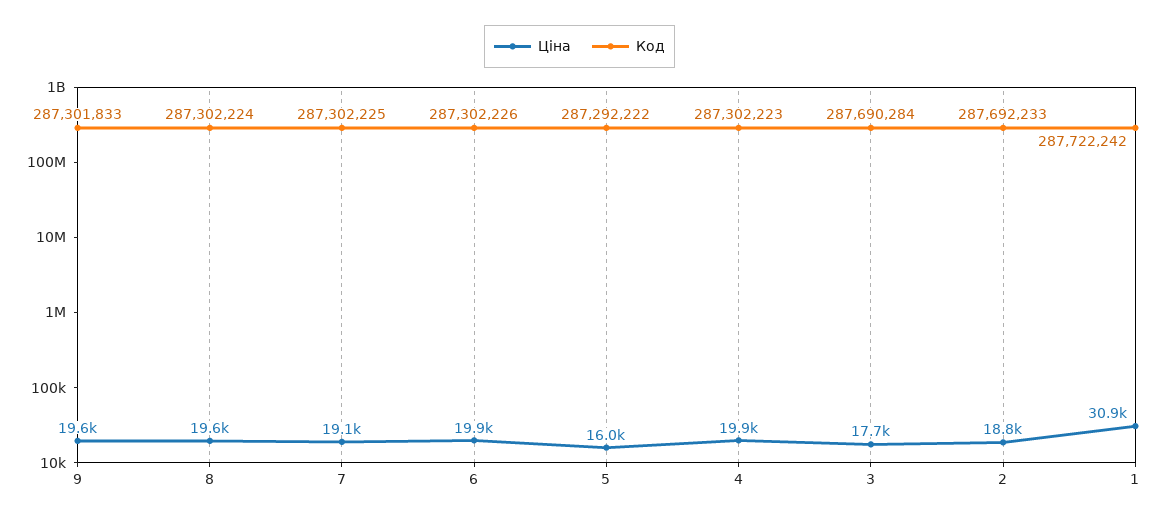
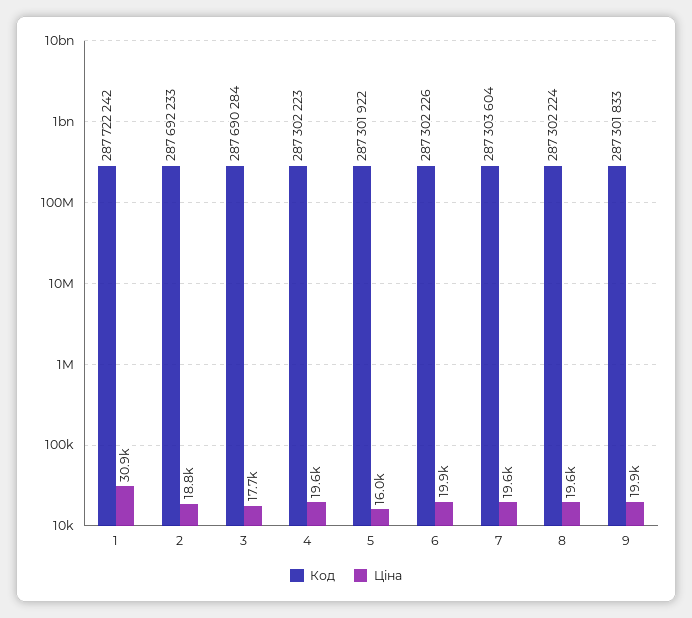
  {
    "Ціна": {
-     "9": 19600,
+     "9": 19900,
      "8": 19600,
-     "7": 19100,
+     "7": 19600,
      "6": 19900,
      "5": 16000,
-     "4": 19900,
+     "4": 19600,
      "3": 17700,
      "2": 18800,
      "1": 30900
    },
    "Код": {
      "9": 287301833,
      "8": 287302224,
-     "7": 287302225,
+     "7": 287303604,
      "6": 287302226,
-     "5": 287292222,
+     "5": 287301922,
      "4": 287302223,
      "3": 287690284,
      "2": 287692233,
      "1": 287722242
    }
  }

